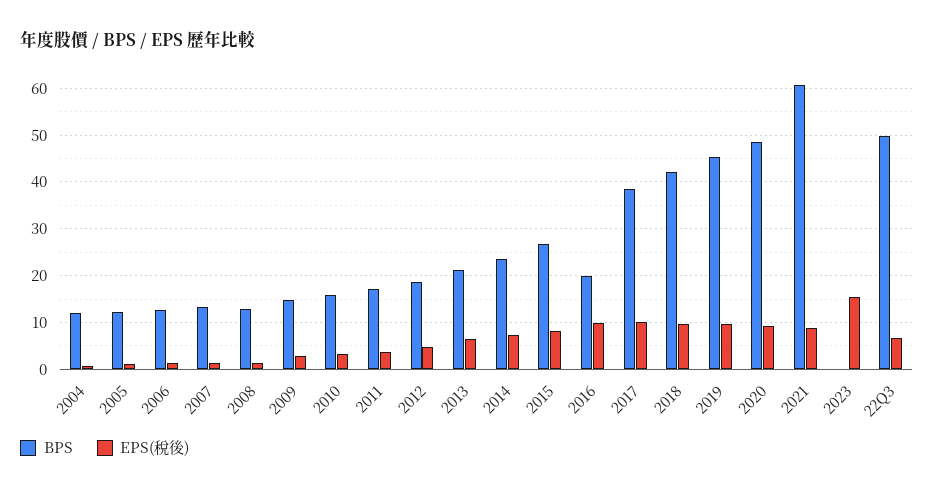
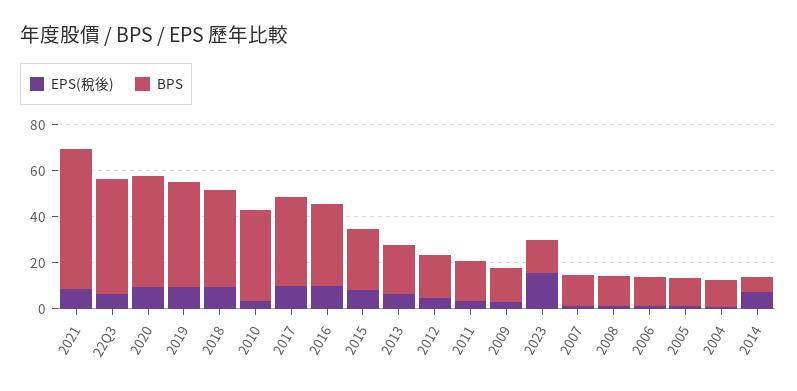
  {
    "BPS": {
      "2004": 12,
      "2005": 12,
      "2006": 12,
      "2007": 14,
      "2008": 12,
      "2009": 14,
-     "2010": 16,
+     "2010": 40,
      "2011": 18,
      "2012": 18,
      "2013": 22,
-     "2014": 24,
+     "2014": 5,
      "2015": 26,
-     "2016": 20,
+     "2016": 35,
      "2017": 38,
      "2018": 42,
      "2019": 46,
      "2020": 48,
      "2021": 60,
-     "2023": 0,
+     "2023": 15,
      "22Q3": 50
    },
    "EPS(稅後)": {
      "2004": 0,
      "2005": 2,
      "2006": 2,
      "2007": 2,
      "2008": 2,
      "2009": 2,
      "2010": 4,
      "2011": 4,
      "2012": 4,
      "2013": 6,
      "2014": 8,
      "2015": 8,
      "2016": 10,
      "2017": 10,
      "2018": 10,
      "2019": 10,
      "2020": 10,
      "2021": 8,
      "2023": 16,
      "22Q3": 6
    }
  }

